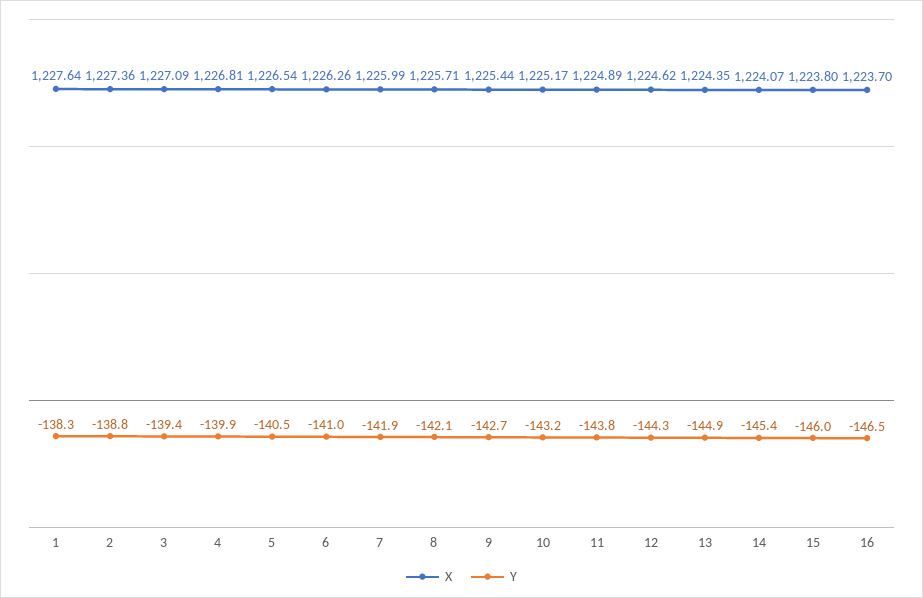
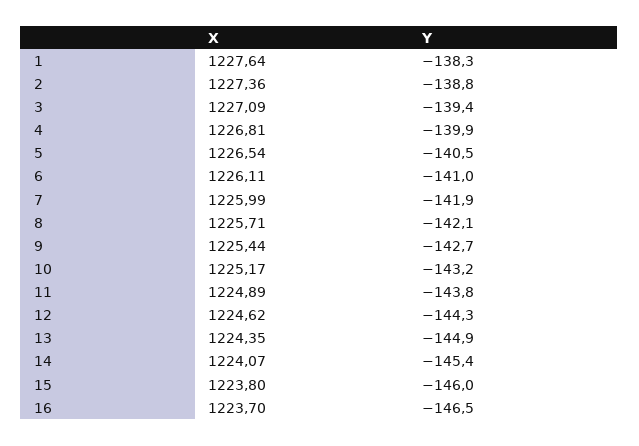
  {
    "X": {
      "1": 1227.64,
      "2": 1227.36,
      "3": 1227.09,
      "4": 1226.81,
      "5": 1226.54,
-     "6": 1226.26,
+     "6": 1226.11,
      "7": 1225.99,
      "8": 1225.71,
      "9": 1225.44,
      "10": 1225.17,
      "11": 1224.89,
      "12": 1224.62,
      "13": 1224.35,
      "14": 1224.07,
      "15": 1223.8,
      "16": 1223.7
    },
    "Y": {
      "1": -138.3,
      "2": -138.8,
      "3": -139.4,
      "4": -139.9,
      "5": -140.5,
      "6": -141,
      "7": -141.9,
      "8": -142.1,
      "9": -142.7,
      "10": -143.2,
      "11": -143.8,
      "12": -144.3,
      "13": -144.9,
      "14": -145.4,
      "15": -146,
      "16": -146.5
    }
  }

